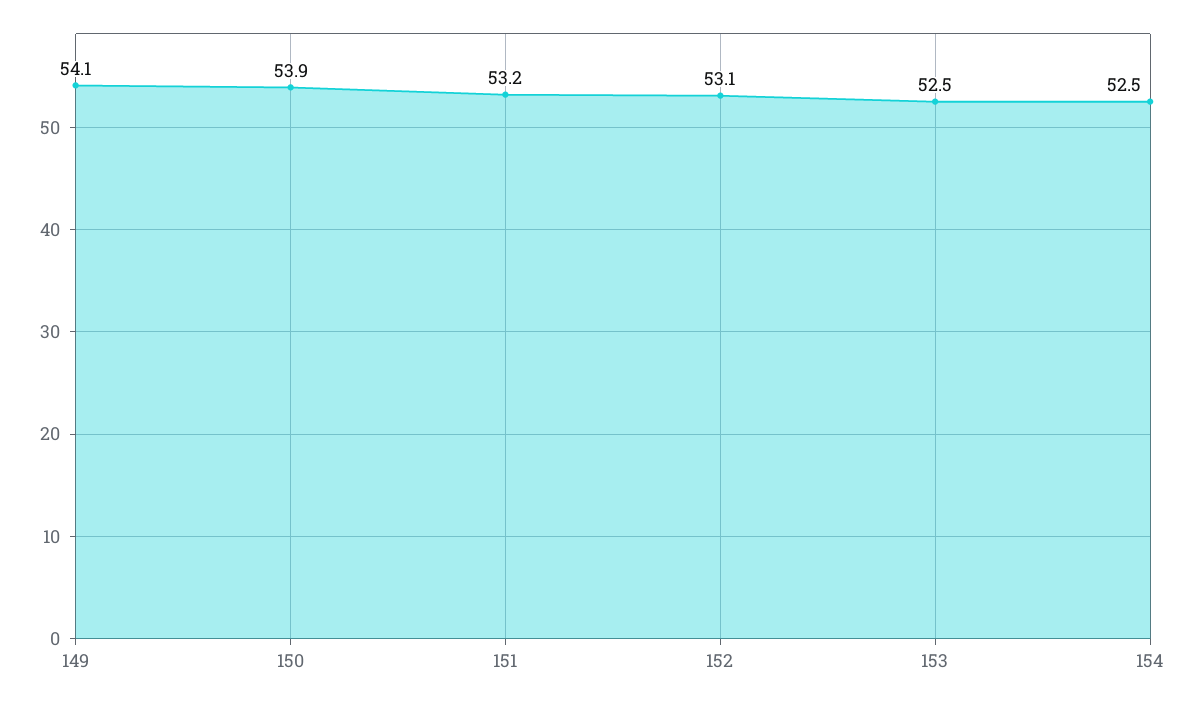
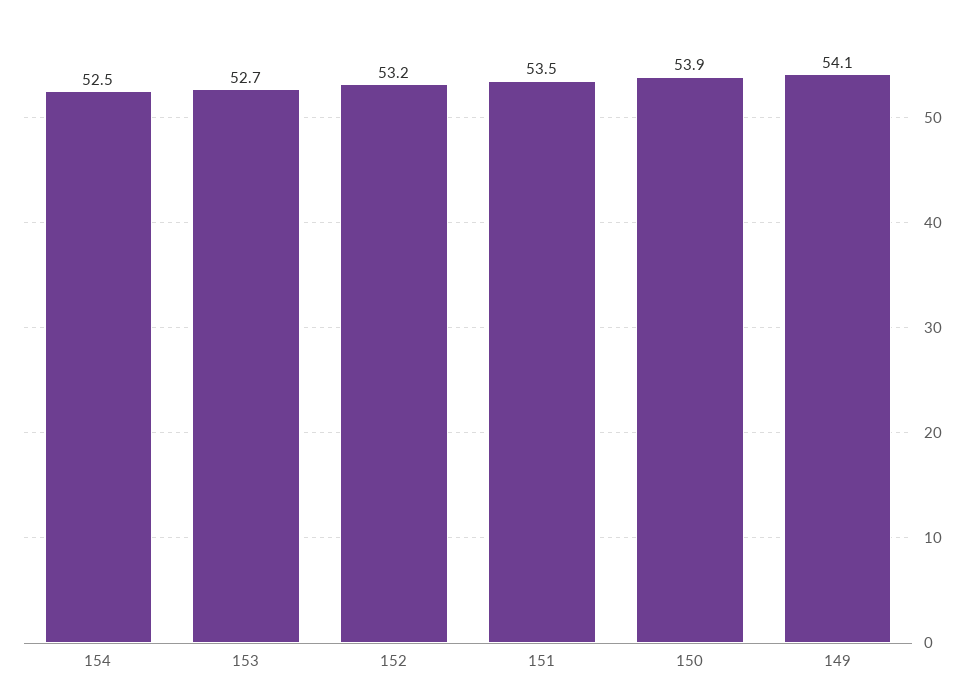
  {
    "149": 54.1,
    "150": 53.9,
-   "151": 53.2,
+   "151": 53.5,
-   "152": 53.1,
+   "152": 53.2,
-   "153": 52.5,
+   "153": 52.7,
    "154": 52.5
  }

